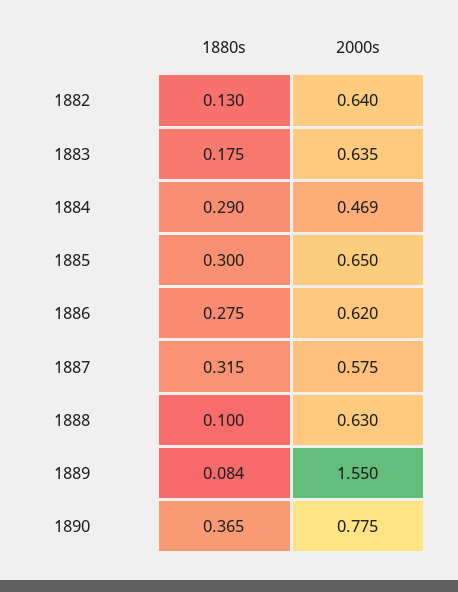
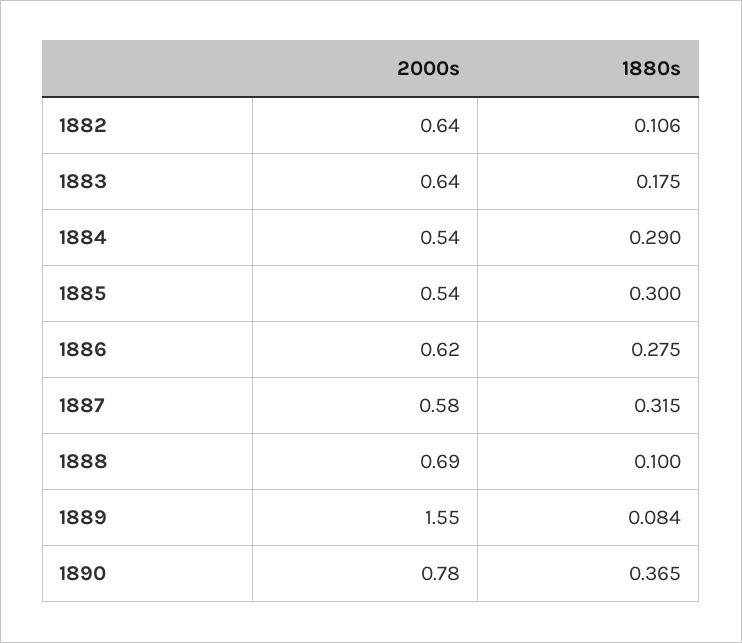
  {
    "1880s": {
-     "1882": 0.13,
+     "1882": 0.106,
      "1883": 0.175,
      "1884": 0.29,
      "1885": 0.3,
      "1886": 0.275,
      "1887": 0.315,
      "1888": 0.1,
      "1889": 0.084,
      "1890": 0.365
    },
    "2000s": {
      "1882": 0.64,
      "1883": 0.635,
-     "1884": 0.469,
+     "1884": 0.54,
-     "1885": 0.65,
+     "1885": 0.54,
      "1886": 0.62,
      "1887": 0.575,
-     "1888": 0.63,
+     "1888": 0.69,
      "1889": 1.55,
      "1890": 0.775
    }
  }

